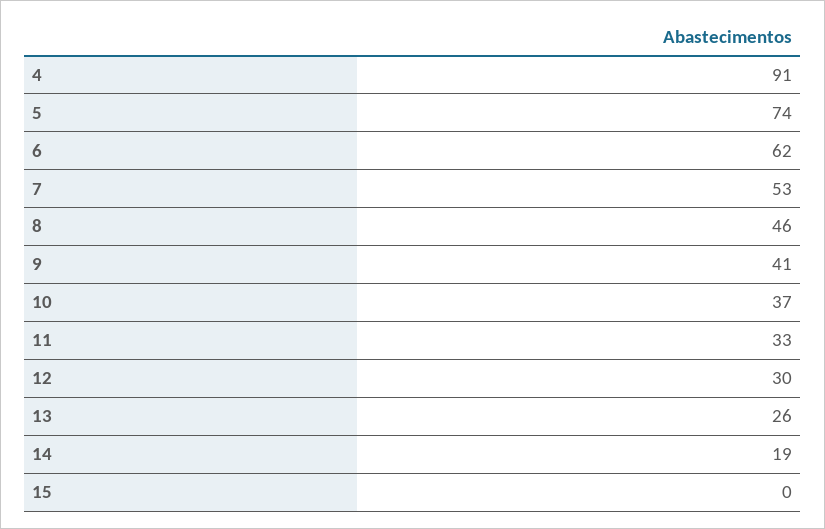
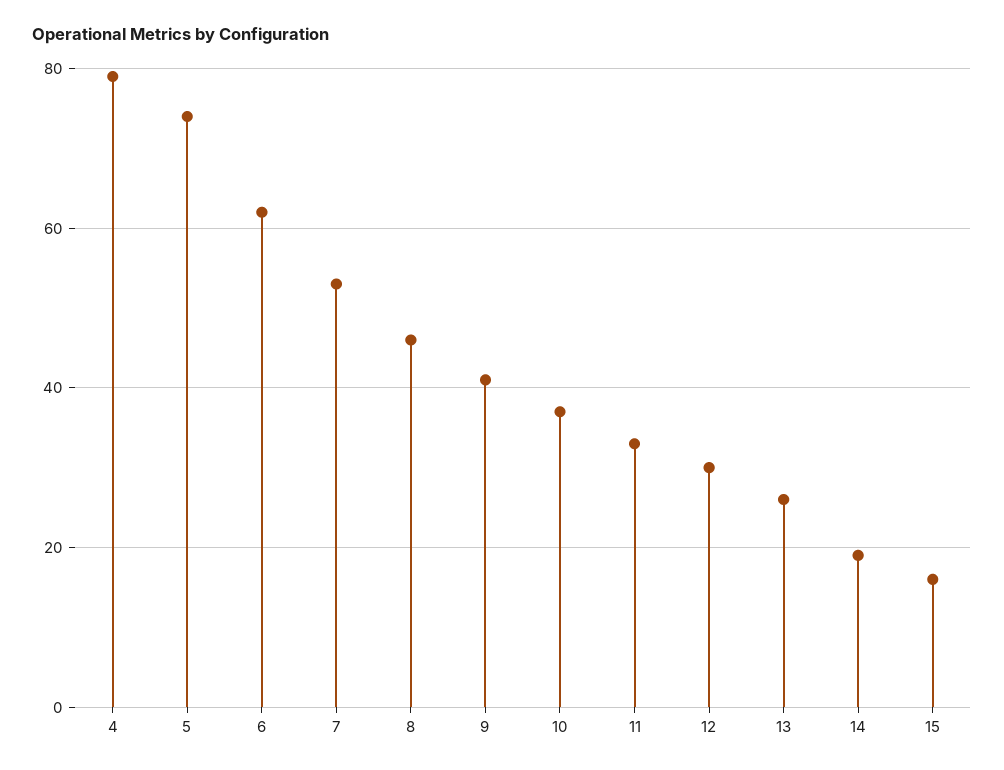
  {
-   "4": 91,
+   "4": 80,
    "5": 74,
    "6": 62,
    "7": 53,
    "8": 46,
    "9": 41,
    "10": 37,
    "11": 33,
    "12": 30,
    "13": 26,
    "14": 19,
-   "15": 0
+   "15": 15
  }

